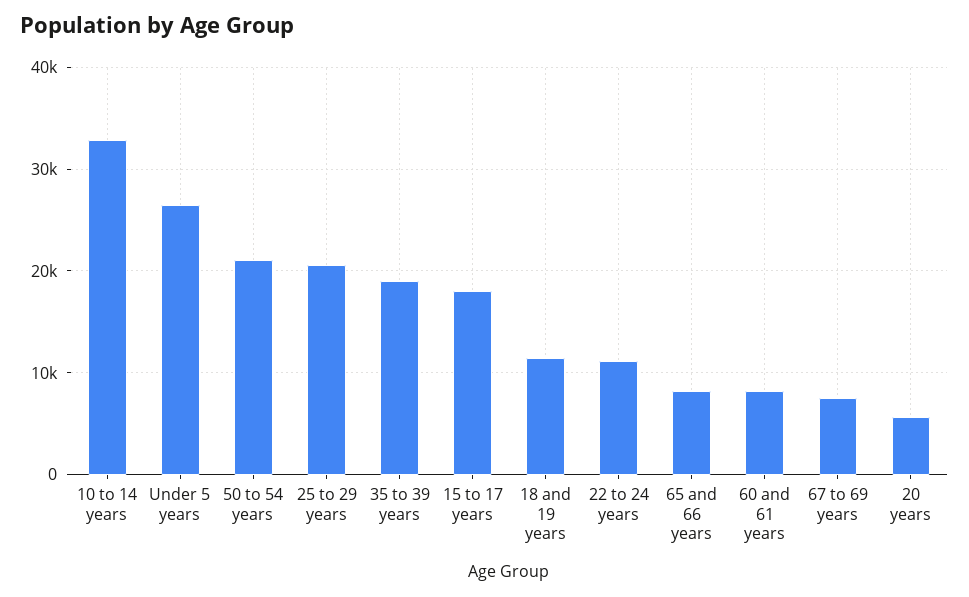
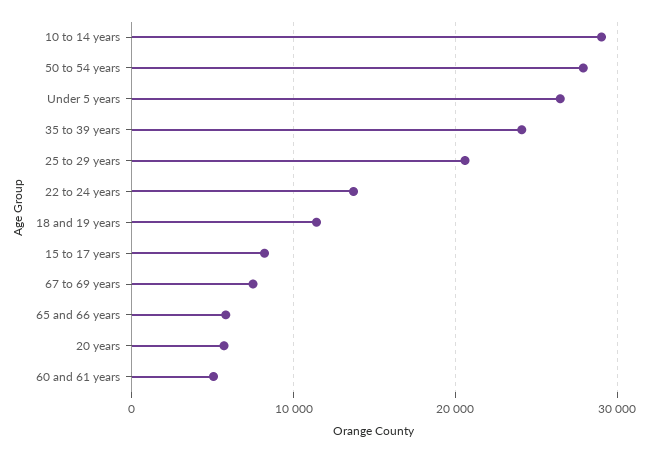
  {
-   "10 to 14 years": 33000,
+   "10 to 14 years": 29000,
    "Under 5 years": 26000,
-   "50 to 54 years": 21000,
+   "50 to 54 years": 28000,
    "25 to 29 years": 21000,
-   "35 to 39 years": 19000,
+   "35 to 39 years": 24000,
-   "15 to 17 years": 18000,
+   "15 to 17 years": 8000,
    "18 and 19 years": 11000,
-   "22 to 24 years": 11000,
+   "22 to 24 years": 14000,
-   "65 and 66 years": 8000,
+   "65 and 66 years": 6000,
-   "60 and 61 years": 8000,
+   "60 and 61 years": 5000,
    "67 to 69 years": 7000,
    "20 years": 6000
  }

